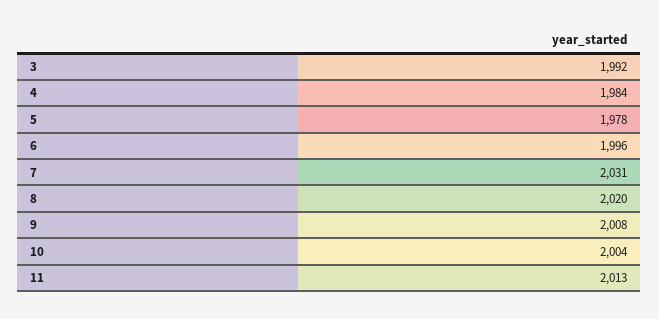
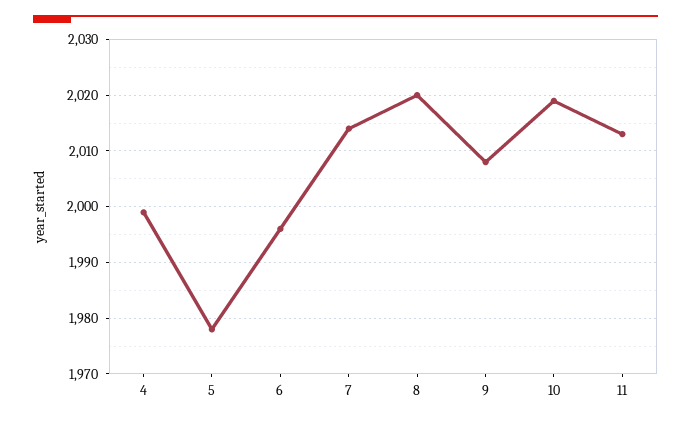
  {
-   "3": 1992,
-   "4": 1984,
+   "4": 2000,
    "5": 1978,
    "6": 1996,
-   "7": 2031,
+   "7": 2015,
    "8": 2020,
    "9": 2008,
-   "10": 2004,
+   "10": 2020,
    "11": 2013
  }

